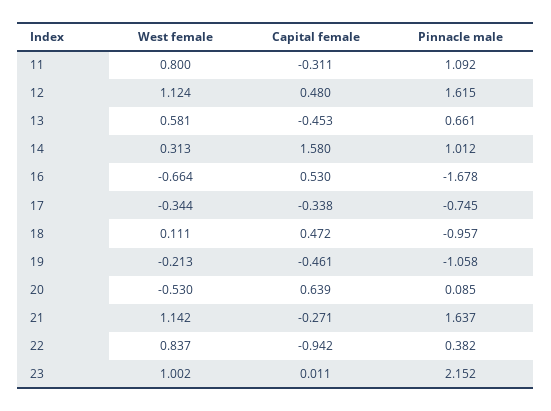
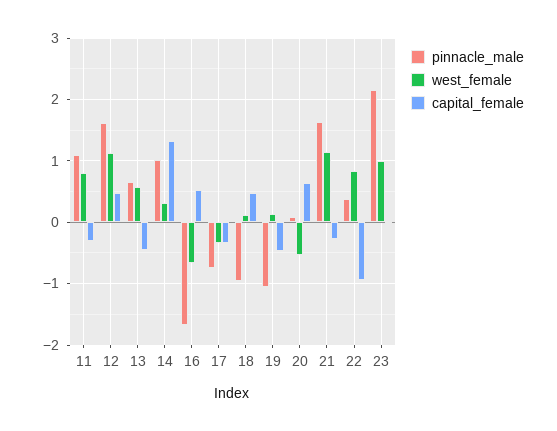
  {
    "West female": {
      "11": 0.8,
      "12": 1.124,
      "13": 0.581,
      "14": 0.313,
      "16": -0.664,
      "17": -0.344,
      "18": 0.111,
-     "19": -0.213,
+     "19": 0.1,
      "20": -0.53,
      "21": 1.142,
      "22": 0.837,
      "23": 1.002
    },
    "Capital female": {
      "11": -0.311,
      "12": 0.48,
      "13": -0.453,
-     "14": 1.58,
+     "14": 1.3,
      "16": 0.53,
      "17": -0.338,
      "18": 0.472,
      "19": -0.461,
      "20": 0.639,
      "21": -0.271,
      "22": -0.942,
      "23": 0.011
    },
    "Pinnacle male": {
      "11": 1.092,
      "12": 1.615,
      "13": 0.661,
      "14": 1.012,
      "16": -1.678,
      "17": -0.745,
      "18": -0.957,
      "19": -1.058,
      "20": 0.085,
      "21": 1.637,
      "22": 0.382,
      "23": 2.152
    }
  }

